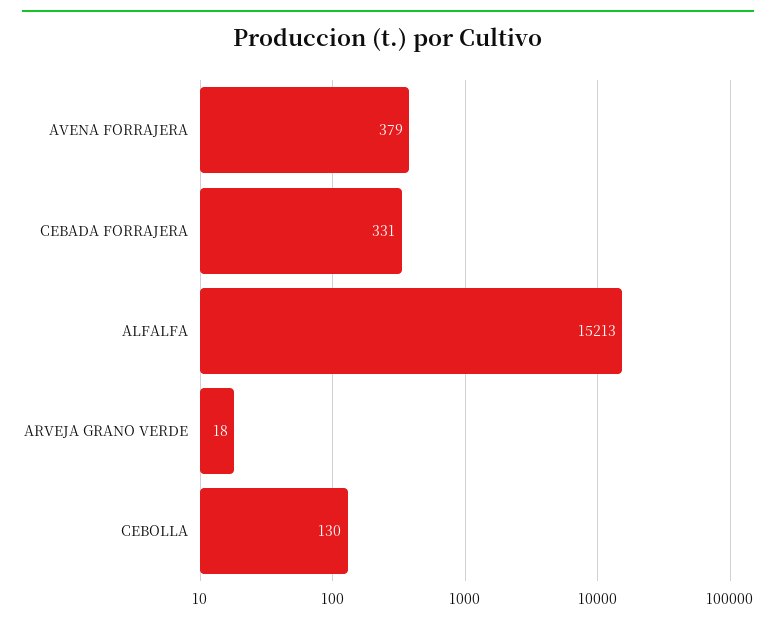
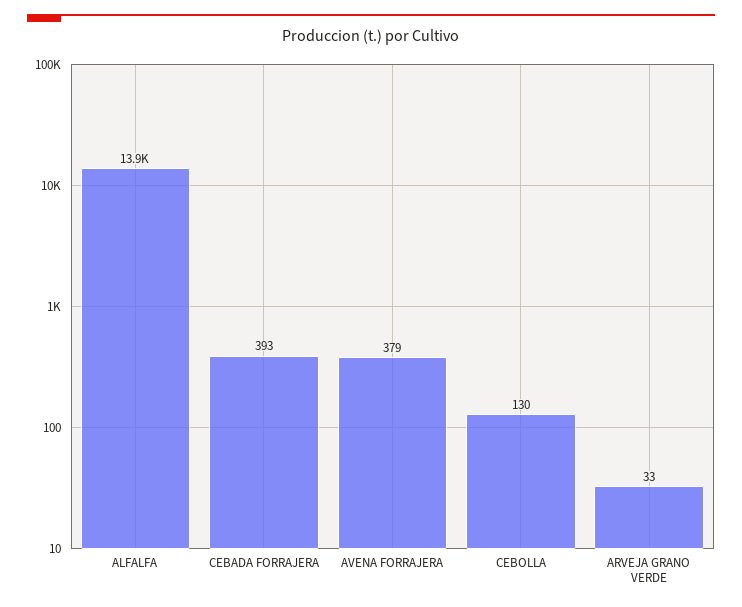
  {
    "AVENA FORRAJERA": 379,
-   "CEBADA FORRAJERA": 331,
+   "CEBADA FORRAJERA": 393,
-   "ALFALFA": 15213,
+   "ALFALFA": 13900,
-   "ARVEJA GRANO VERDE": 18,
+   "ARVEJA GRANO VERDE": 33,
    "CEBOLLA": 130
  }

